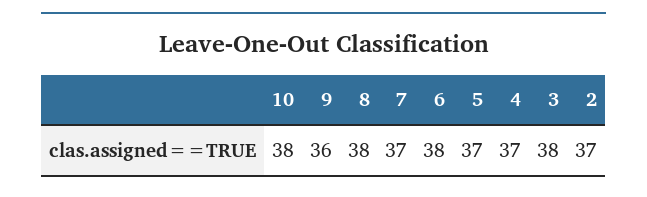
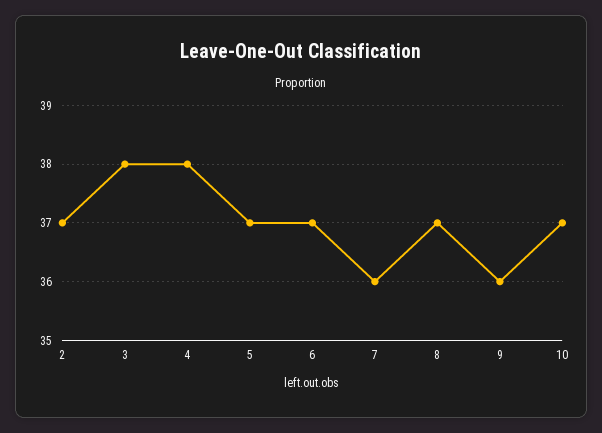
  {
-   "10": 38,
+   "10": 37,
    "9": 36,
-   "8": 38,
+   "8": 37,
-   "7": 37,
+   "7": 36,
-   "6": 38,
+   "6": 37,
    "5": 37,
-   "4": 37,
+   "4": 38,
    "3": 38,
    "2": 37
  }

